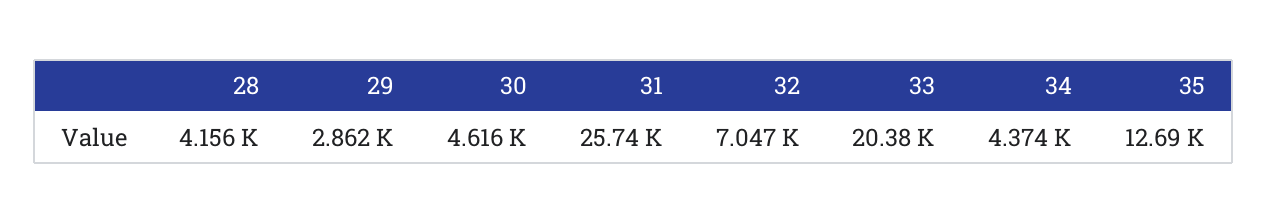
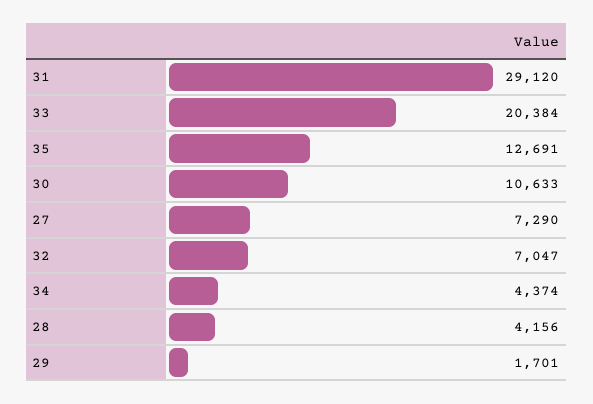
  {
    "28": 4156,
-   "29": 2862,
+   "29": 1701,
-   "30": 4616,
+   "30": 10633,
-   "31": 25740,
+   "31": 29120,
    "32": 7047,
    "33": 20384,
    "34": 4374,
-   "35": 12691
+   "35": 12691,
+   "27": 7290
  }

